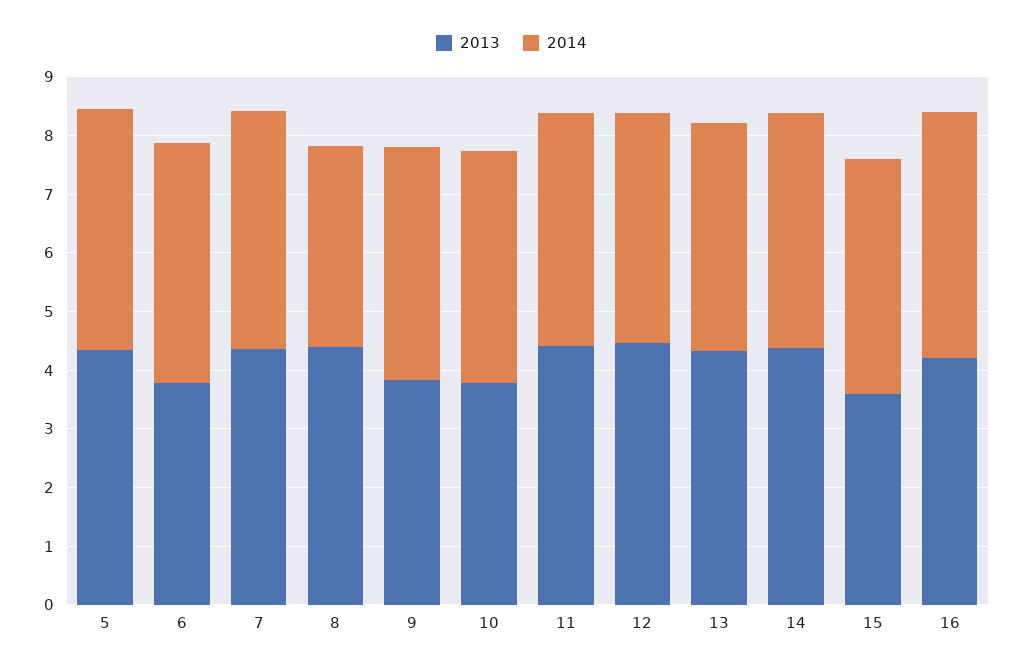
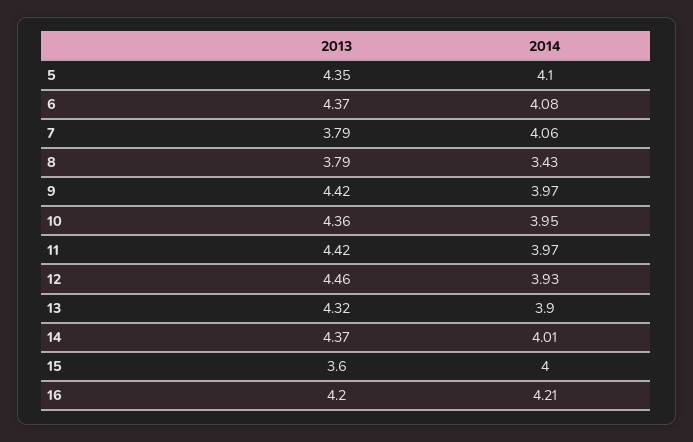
  {
    "2013": {
      "5": 4.35,
-     "6": 3.8,
+     "6": 4.37,
-     "7": 4.4,
+     "7": 3.79,
-     "8": 4.4,
+     "8": 3.79,
-     "9": 3.8,
+     "9": 4.42,
-     "10": 3.8,
+     "10": 4.36,
      "11": 4.42,
      "12": 4.46,
      "13": 4.32,
      "14": 4.37,
      "15": 3.6,
      "16": 4.2
    },
    "2014": {
      "5": 4.1,
      "6": 4.08,
      "7": 4.06,
      "8": 3.43,
      "9": 3.97,
      "10": 3.95,
      "11": 3.97,
      "12": 3.93,
      "13": 3.9,
      "14": 4.01,
      "15": 4,
      "16": 4.21
    }
  }

